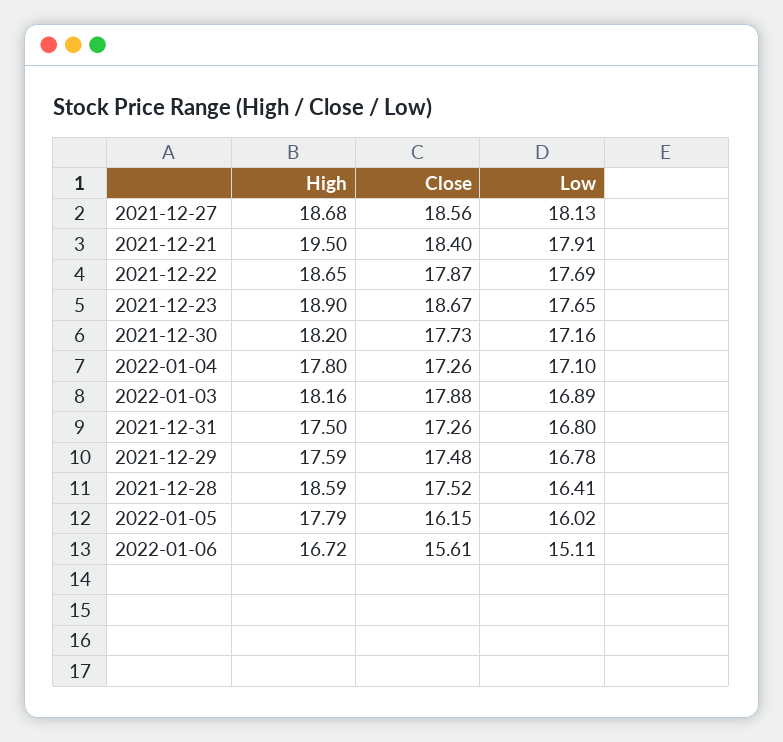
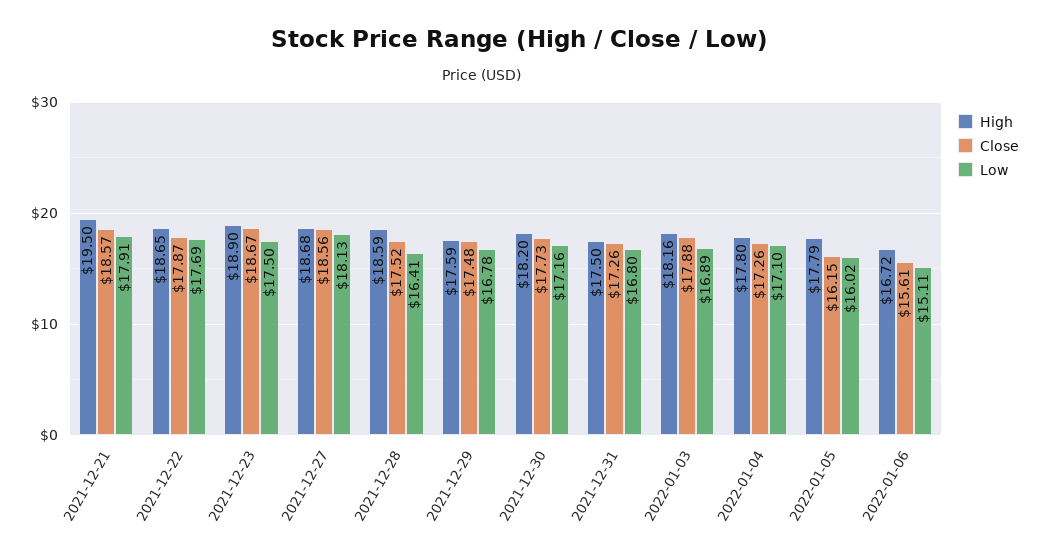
  {
    "High": {
      "2021-12-27": 18.68,
      "2021-12-21": 19.5,
      "2021-12-22": 18.65,
      "2021-12-23": 18.9,
      "2021-12-30": 18.2,
      "2022-01-04": 17.8,
      "2022-01-03": 18.16,
      "2021-12-31": 17.5,
      "2021-12-29": 17.59,
      "2021-12-28": 18.59,
      "2022-01-05": 17.79,
      "2022-01-06": 16.72
    },
    "Close": {
      "2021-12-27": 18.56,
-     "2021-12-21": 18.4,
+     "2021-12-21": 18.57,
      "2021-12-22": 17.87,
      "2021-12-23": 18.67,
      "2021-12-30": 17.73,
      "2022-01-04": 17.26,
      "2022-01-03": 17.88,
      "2021-12-31": 17.26,
      "2021-12-29": 17.48,
      "2021-12-28": 17.52,
      "2022-01-05": 16.15,
      "2022-01-06": 15.61
    },
    "Low": {
      "2021-12-27": 18.13,
      "2021-12-21": 17.91,
      "2021-12-22": 17.69,
-     "2021-12-23": 17.65,
+     "2021-12-23": 17.5,
      "2021-12-30": 17.16,
      "2022-01-04": 17.1,
      "2022-01-03": 16.89,
      "2021-12-31": 16.8,
      "2021-12-29": 16.78,
      "2021-12-28": 16.41,
      "2022-01-05": 16.02,
      "2022-01-06": 15.11
    }
  }

